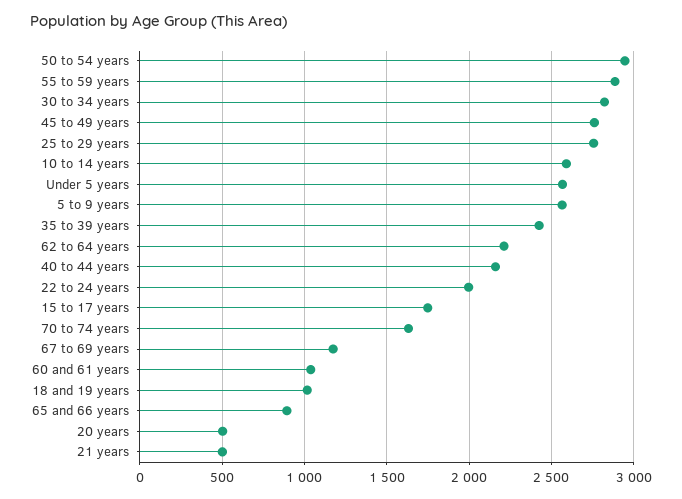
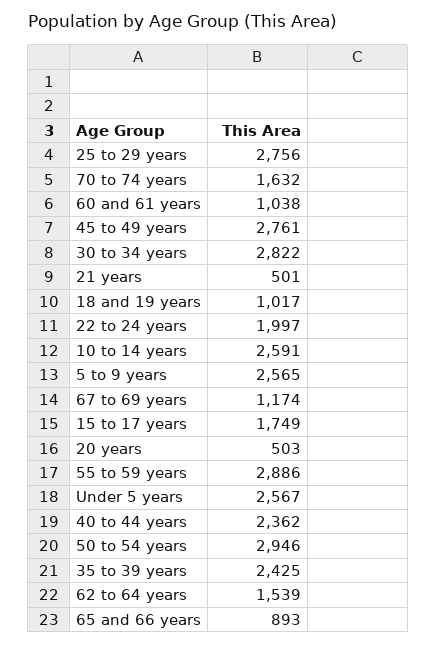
  {
    "50 to 54 years": 2946,
    "55 to 59 years": 2886,
    "30 to 34 years": 2822,
    "45 to 49 years": 2761,
    "25 to 29 years": 2756,
    "10 to 14 years": 2591,
    "Under 5 years": 2567,
    "5 to 9 years": 2565,
    "35 to 39 years": 2425,
-   "62 to 64 years": 2200,
+   "62 to 64 years": 1539,
-   "40 to 44 years": 2150,
+   "40 to 44 years": 2362,
    "22 to 24 years": 1997,
    "15 to 17 years": 1749,
    "70 to 74 years": 1632,
    "67 to 69 years": 1174,
    "60 and 61 years": 1038,
    "18 and 19 years": 1017,
    "65 and 66 years": 893,
    "20 years": 503,
    "21 years": 501
  }

